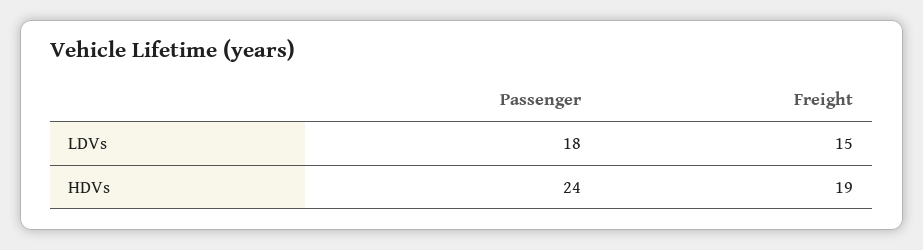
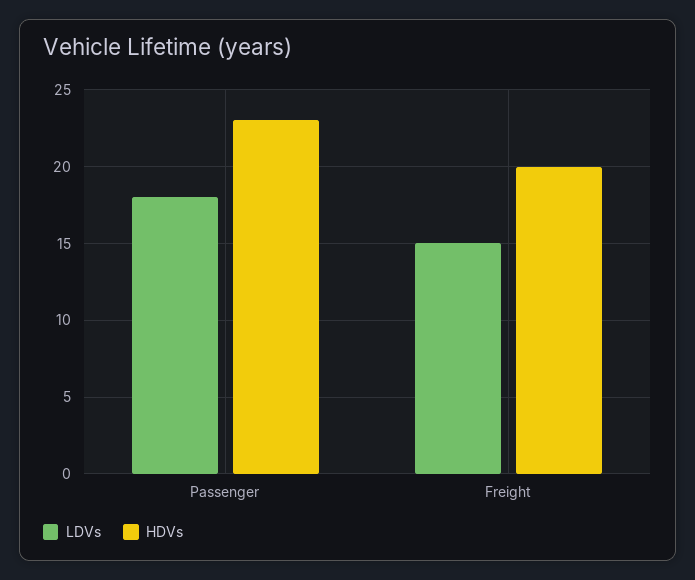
  {
    "LDVs": {
      "Passenger": 18,
      "Freight": 15
    },
    "HDVs": {
-     "Passenger": 24,
+     "Passenger": 23,
-     "Freight": 19
+     "Freight": 20
    }
  }

